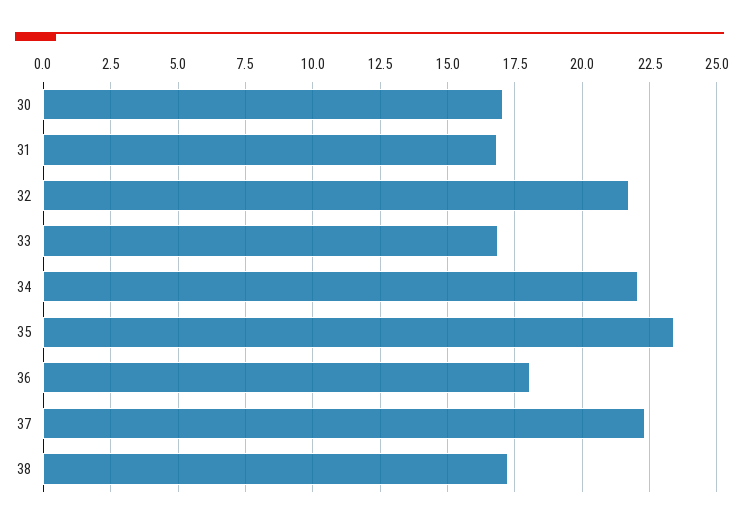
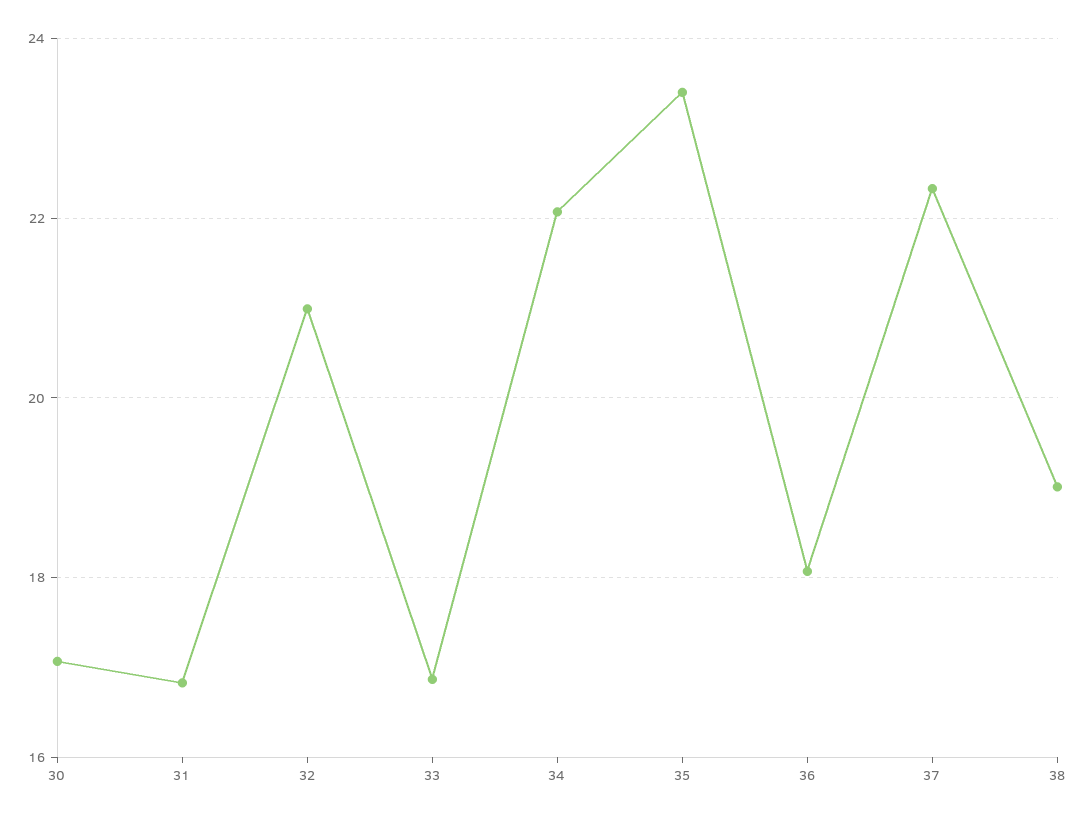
  {
    "30": 17,
    "31": 16.8,
-   "32": 21.75,
+   "32": 21,
    "33": 16.8,
    "34": 22,
    "35": 23.4,
    "36": 18,
    "37": 22.4,
-   "38": 17.25
+   "38": 19
  }

